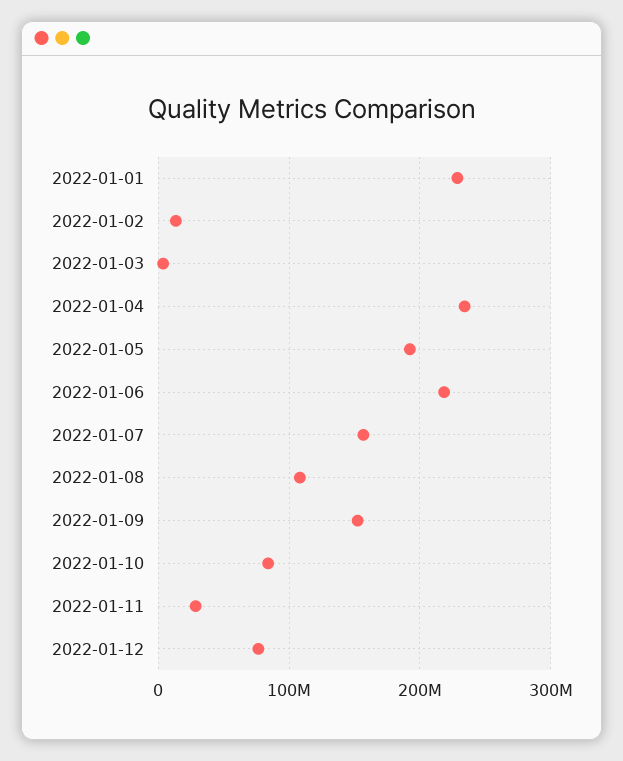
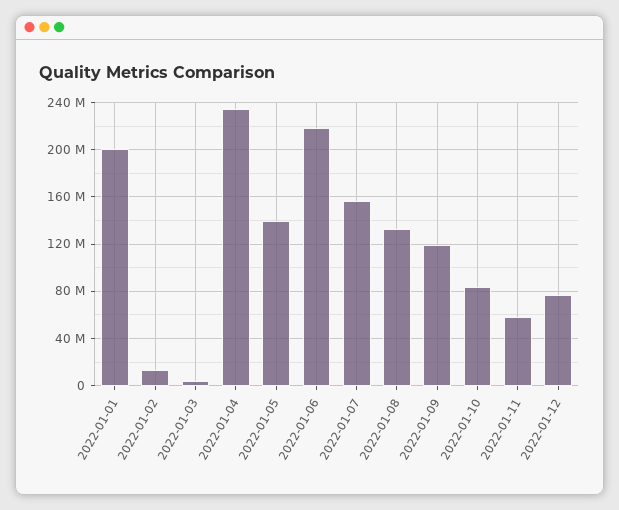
  {
-   "2022-01-01": 230000000,
+   "2022-01-01": 200000000,
    "2022-01-02": 10000000,
    "2022-01-03": 0,
    "2022-01-04": 230000000,
-   "2022-01-05": 190000000,
+   "2022-01-05": 140000000,
    "2022-01-06": 220000000,
    "2022-01-07": 160000000,
-   "2022-01-08": 110000000,
+   "2022-01-08": 130000000,
-   "2022-01-09": 150000000,
+   "2022-01-09": 120000000,
    "2022-01-10": 80000000,
-   "2022-01-11": 30000000,
+   "2022-01-11": 60000000,
    "2022-01-12": 80000000
  }

